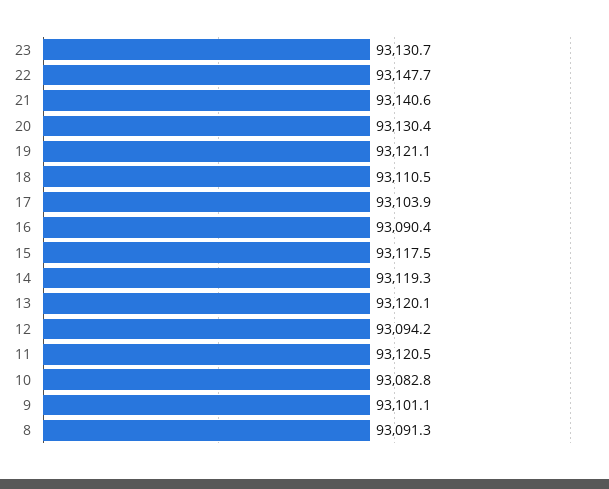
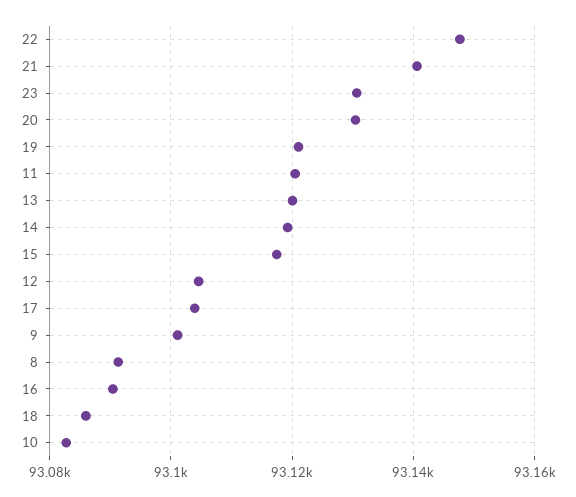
  {
    "23": 93130.7,
    "22": 93147.7,
    "21": 93140.6,
    "20": 93130.4,
    "19": 93121.1,
-   "18": 93110.5,
+   "18": 93086,
    "17": 93103.9,
    "16": 93090.4,
    "15": 93117.5,
    "14": 93119.3,
    "13": 93120.1,
-   "12": 93094.2,
+   "12": 93104,
    "11": 93120.5,
    "10": 93082.8,
    "9": 93101.1,
    "8": 93091.3
  }

